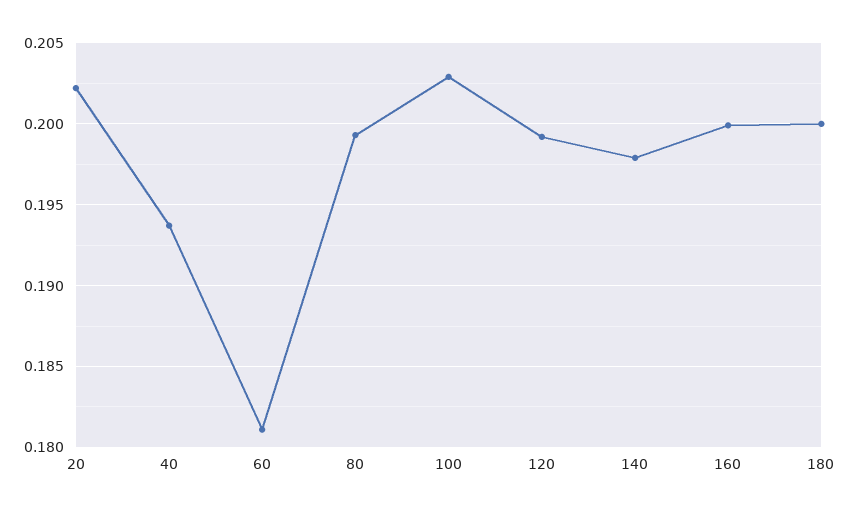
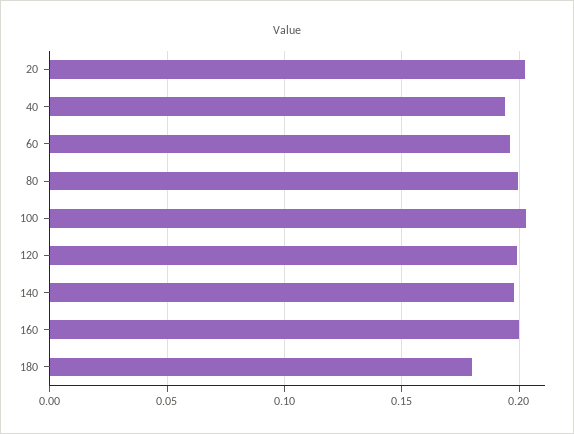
  {
    "20": 0.202,
    "40": 0.1935,
-   "60": 0.181,
+   "60": 0.195,
    "80": 0.1995,
    "100": 0.203,
    "120": 0.199,
    "140": 0.198,
    "160": 0.2,
-   "180": 0.2
+   "180": 0.18
  }

